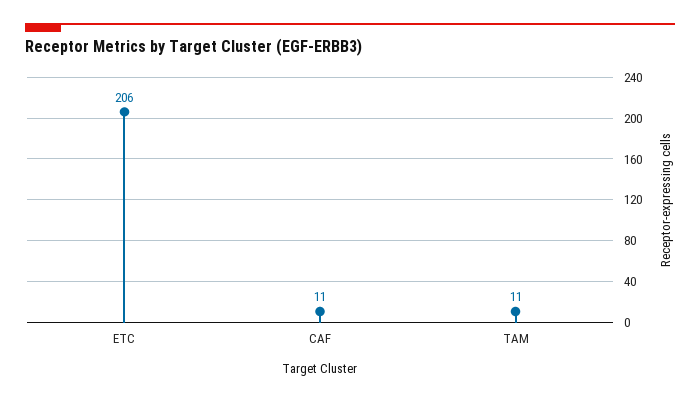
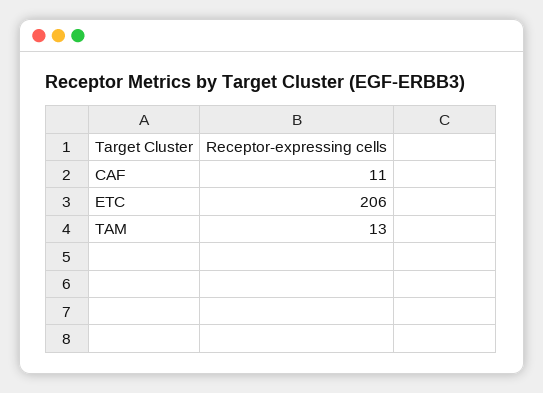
  {
    "ETC": 206,
    "CAF": 11,
-   "TAM": 11
+   "TAM": 13
  }

